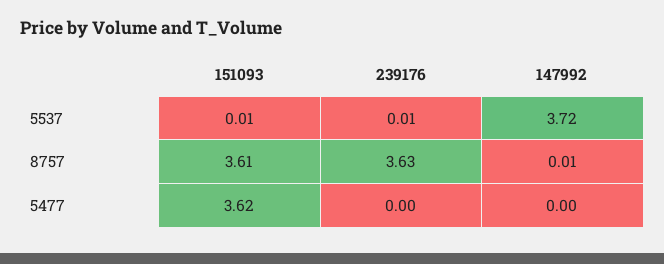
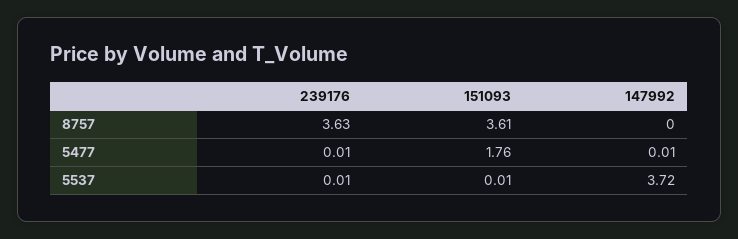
  {
    "151093": {
      "5537": 0.01,
      "8757": 3.61,
-     "5477": 3.62
+     "5477": 1.76
    },
    "239176": {
      "5537": 0.01,
      "8757": 3.63,
-     "5477": 0
+     "5477": 0.01
    },
    "147992": {
      "5537": 3.72,
-     "8757": 0.01,
+     "8757": 0,
-     "5477": 0
+     "5477": 0.01
    }
  }

